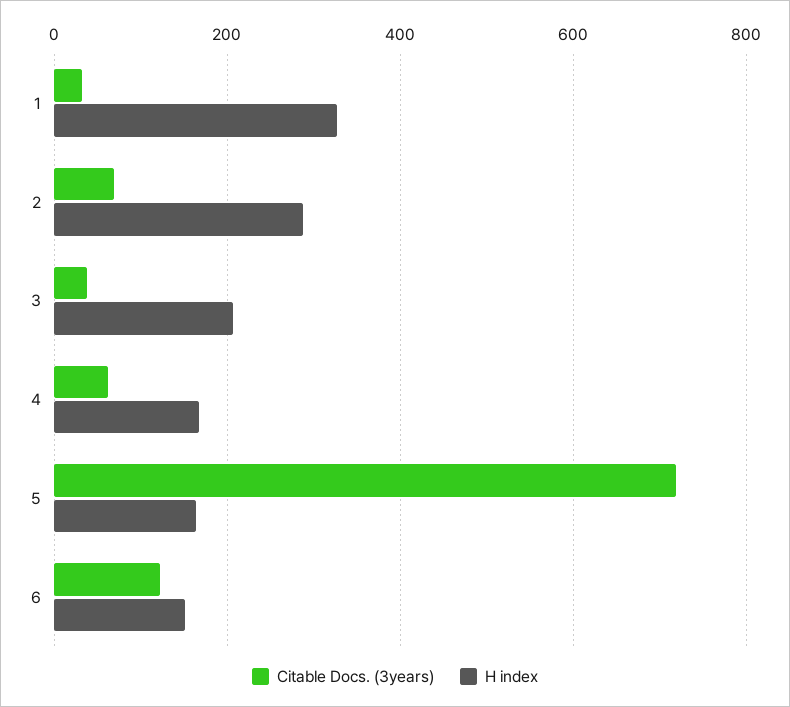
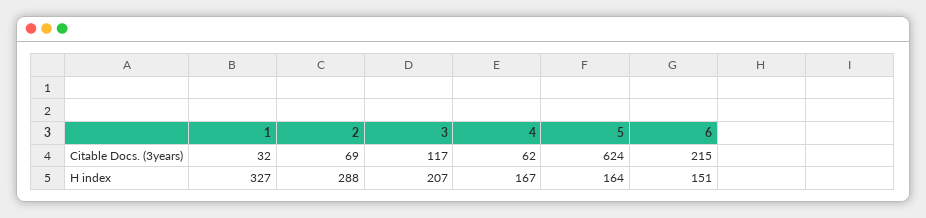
  {
    "Citable Docs. (3years)": {
      "1": 32,
      "2": 69,
-     "3": 40,
+     "3": 117,
      "4": 62,
-     "5": 720,
+     "5": 624,
-     "6": 120
+     "6": 215
    },
    "H index": {
      "1": 327,
      "2": 288,
      "3": 207,
      "4": 167,
      "5": 164,
      "6": 151
    }
  }

